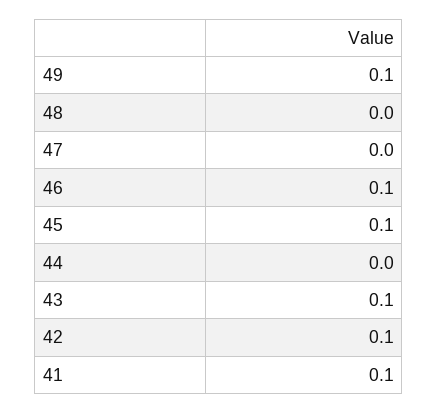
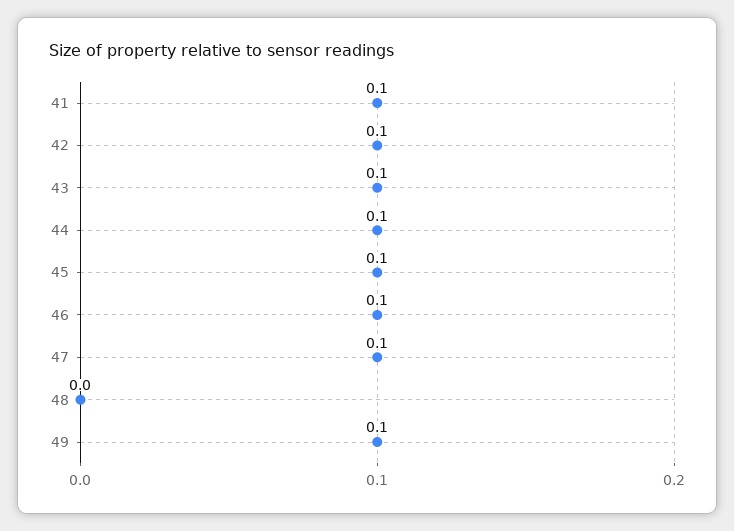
  {
    "49": 0.1,
    "48": 0,
-   "47": 0,
+   "47": 0.1,
    "46": 0.1,
    "45": 0.1,
-   "44": 0,
+   "44": 0.1,
    "43": 0.1,
    "42": 0.1,
    "41": 0.1
  }

